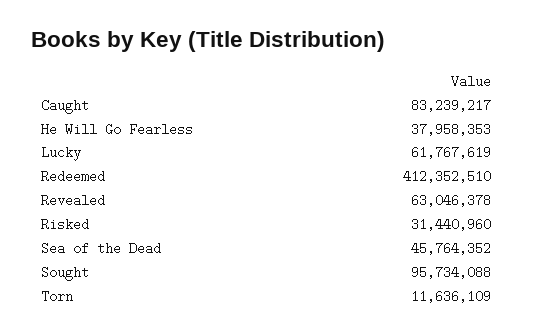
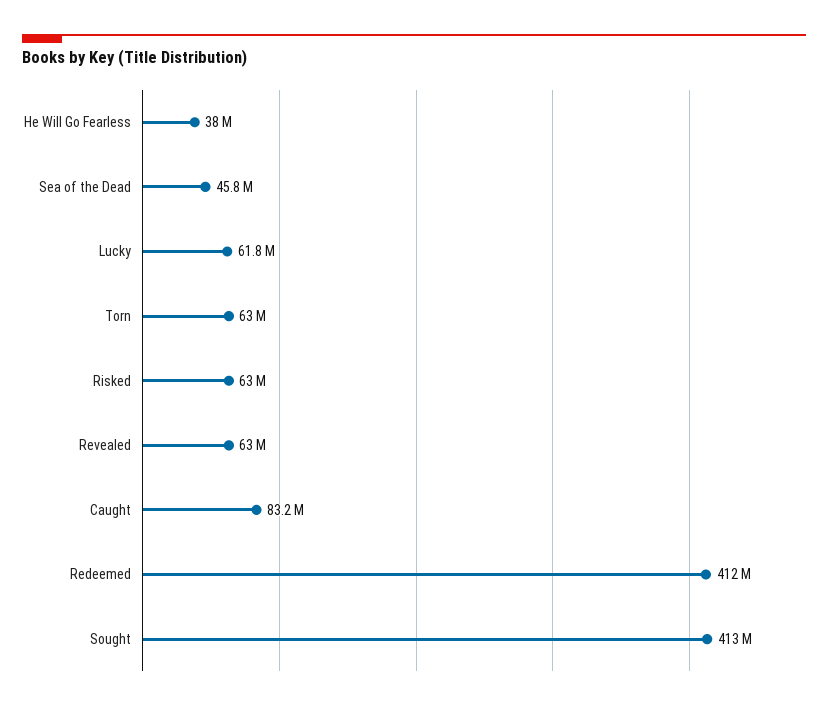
  {
    "Caught": 83239217,
    "He Will Go Fearless": 37958353,
    "Lucky": 61767619,
    "Redeemed": 412352510,
    "Revealed": 63046378,
-   "Risked": 31440960,
+   "Risked": 63000000,
    "Sea of the Dead": 45764352,
-   "Sought": 95734088,
+   "Sought": 413000000,
-   "Torn": 11636109
+   "Torn": 63000000
  }

